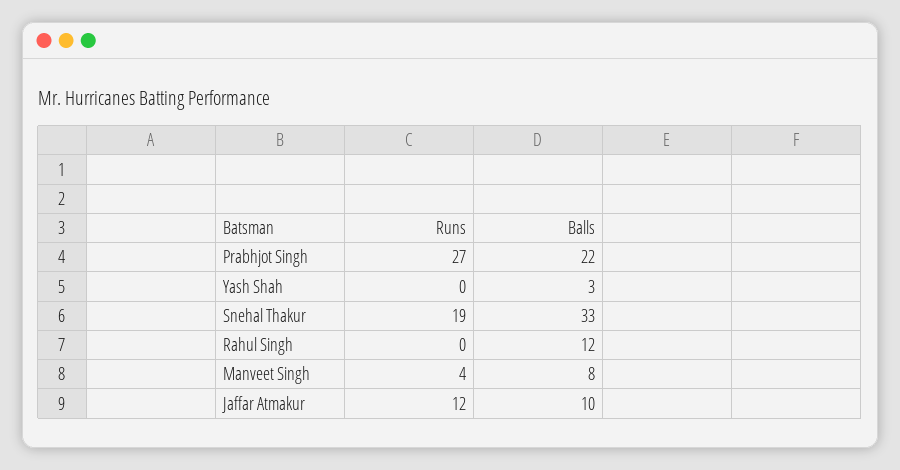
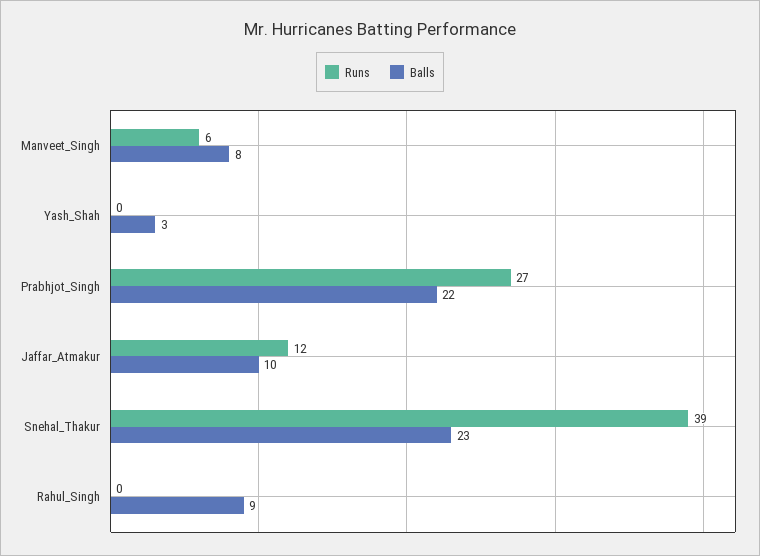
  {
    "Runs": {
      "Prabhjot Singh": 27,
      "Yash Shah": 0,
-     "Snehal Thakur": 19,
+     "Snehal Thakur": 39,
      "Rahul Singh": 0,
-     "Manveet Singh": 4,
+     "Manveet Singh": 6,
      "Jaffar Atmakur": 12
    },
    "Balls": {
      "Prabhjot Singh": 22,
      "Yash Shah": 3,
-     "Snehal Thakur": 33,
+     "Snehal Thakur": 23,
-     "Rahul Singh": 12,
+     "Rahul Singh": 9,
      "Manveet Singh": 8,
      "Jaffar Atmakur": 10
    }
  }

